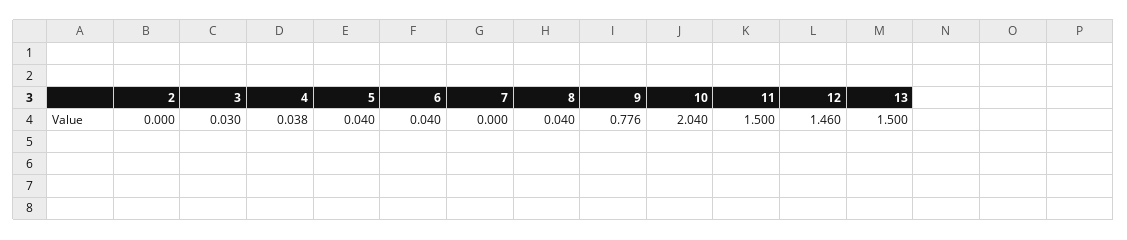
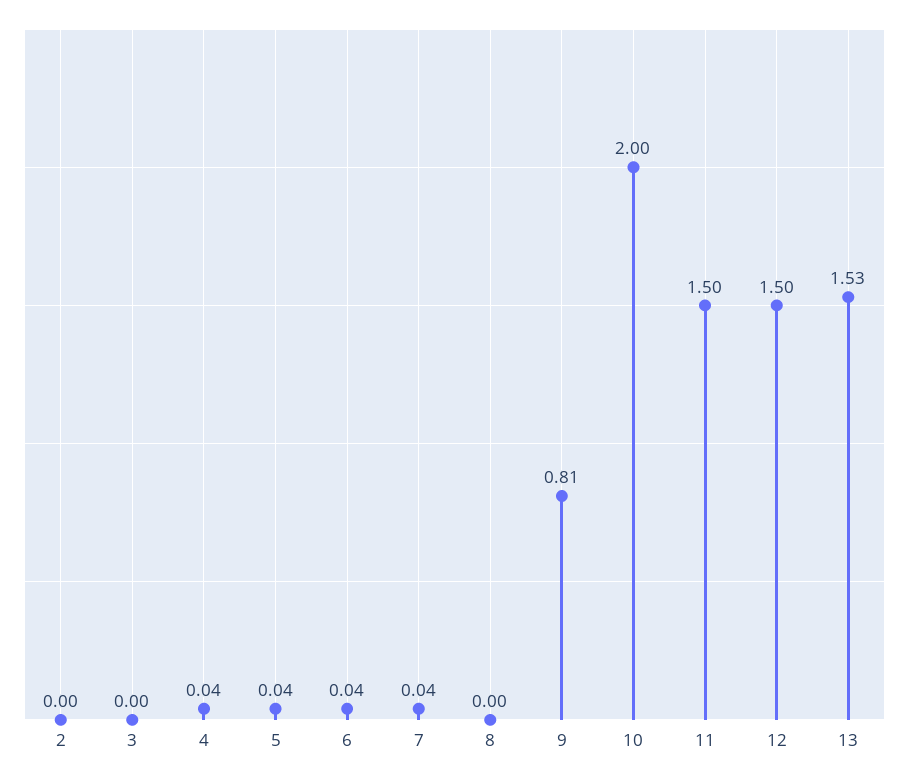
  {
    "2": 0,
-   "3": 0.03,
+   "3": 0,
    "4": 0.038,
    "5": 0.04,
    "6": 0.04,
-   "7": 0,
+   "7": 0.04,
-   "8": 0.04,
+   "8": 0,
-   "9": 0.776,
+   "9": 0.81,
-   "10": 2.04,
+   "10": 2,
    "11": 1.5,
-   "12": 1.46,
+   "12": 1.5,
-   "13": 1.5
+   "13": 1.53
  }

